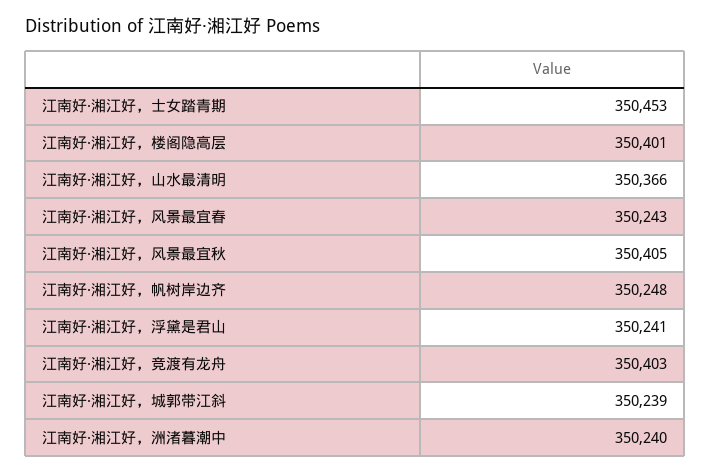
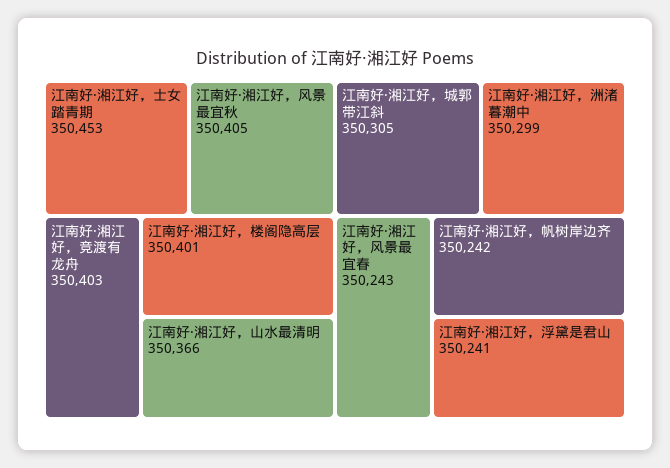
  {
    "江南好·湘江好，士女踏青期": 350453,
    "江南好·湘江好，楼阁隐高层": 350401,
    "江南好·湘江好，山水最清明": 350366,
    "江南好·湘江好，风景最宜春": 350243,
    "江南好·湘江好，风景最宜秋": 350405,
-   "江南好·湘江好，帆树岸边齐": 350248,
+   "江南好·湘江好，帆树岸边齐": 350242,
    "江南好·湘江好，浮黛是君山": 350241,
    "江南好·湘江好，竞渡有龙舟": 350403,
-   "江南好·湘江好，城郭带江斜": 350239,
+   "江南好·湘江好，城郭带江斜": 350305,
-   "江南好·湘江好，洲渚暮潮中": 350240
+   "江南好·湘江好，洲渚暮潮中": 350299
  }

